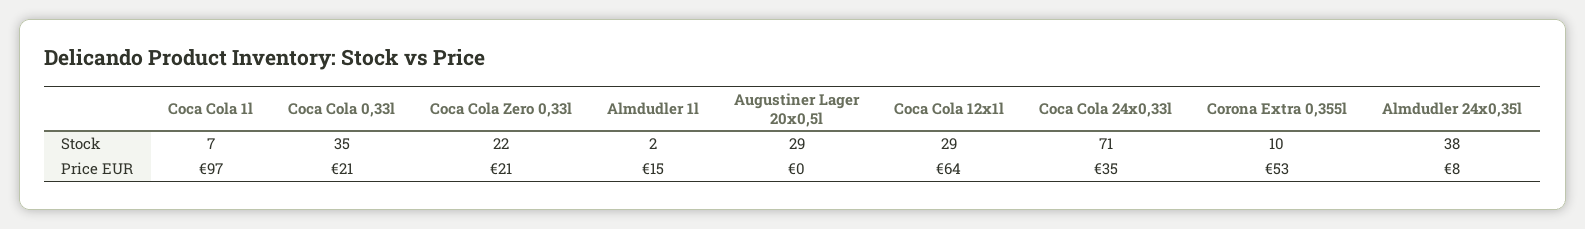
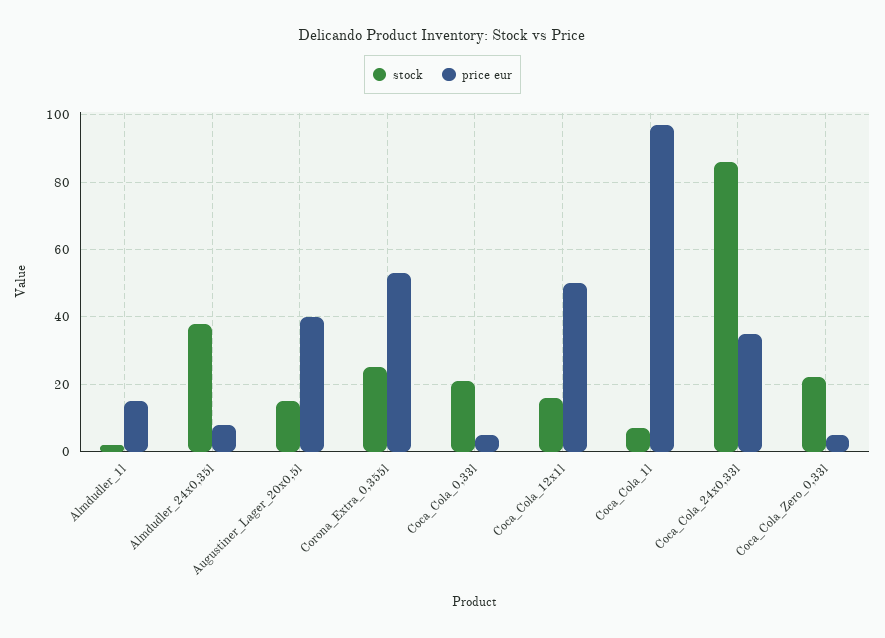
  {
    "Stock": {
      "Coca Cola 1l": 7,
-     "Coca Cola 0,33l": 35,
+     "Coca Cola 0,33l": 20,
      "Coca Cola Zero 0,33l": 22,
      "Almdudler 1l": 2,
-     "Augustiner Lager 20x0,5l": 29,
+     "Augustiner Lager 20x0,5l": 15,
-     "Coca Cola 12x1l": 29,
+     "Coca Cola 12x1l": 15,
-     "Coca Cola 24x0,33l": 71,
+     "Coca Cola 24x0,33l": 85,
-     "Corona Extra 0,355l": 10,
+     "Corona Extra 0,355l": 25,
      "Almdudler 24x0,35l": 38
    },
    "Price EUR": {
      "Coca Cola 1l": 97,
-     "Coca Cola 0,33l": 21,
+     "Coca Cola 0,33l": 5,
-     "Coca Cola Zero 0,33l": 21,
+     "Coca Cola Zero 0,33l": 5,
      "Almdudler 1l": 15,
-     "Augustiner Lager 20x0,5l": 0,
+     "Augustiner Lager 20x0,5l": 40,
-     "Coca Cola 12x1l": 64,
+     "Coca Cola 12x1l": 50,
      "Coca Cola 24x0,33l": 35,
      "Corona Extra 0,355l": 53,
      "Almdudler 24x0,35l": 8
    }
  }

